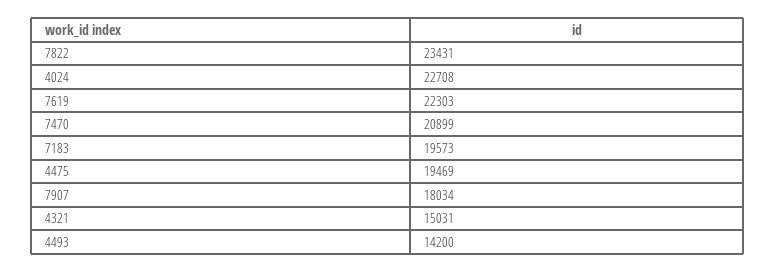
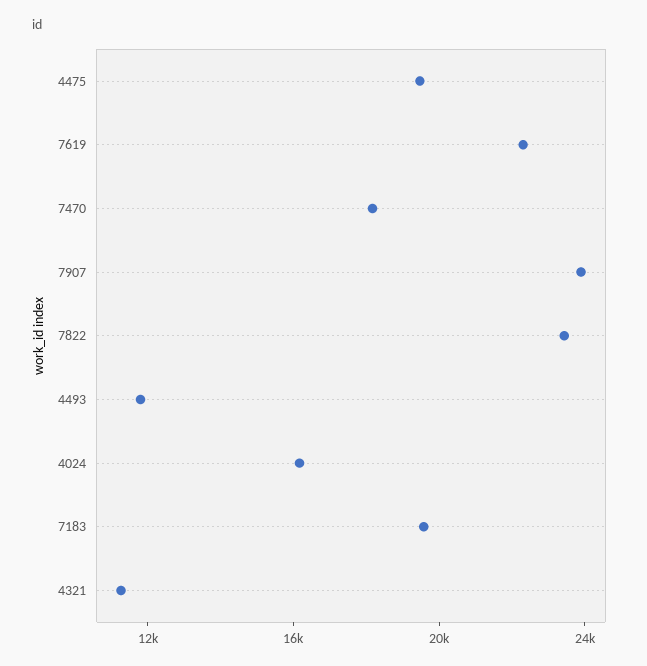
  {
    "7822": 23431,
-   "4024": 22708,
+   "4024": 16000,
    "7619": 22303,
-   "7470": 20899,
+   "7470": 18000,
    "7183": 19573,
    "4475": 19469,
-   "7907": 18034,
+   "7907": 24000,
-   "4321": 15031,
+   "4321": 11000,
-   "4493": 14200
+   "4493": 12000
  }

